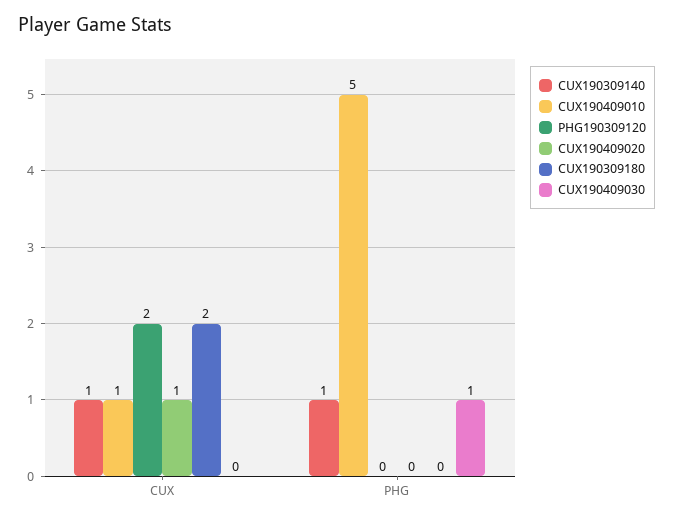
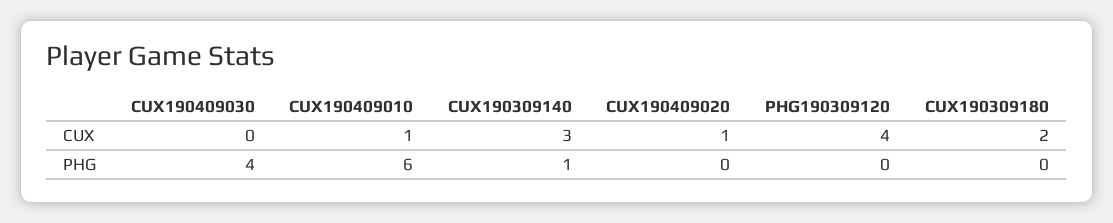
  {
    "CUX190309140": {
-     "CUX": 1,
+     "CUX": 3,
      "PHG": 1
    },
    "CUX190409010": {
      "CUX": 1,
-     "PHG": 5
+     "PHG": 6
    },
    "PHG190309120": {
-     "CUX": 2,
+     "CUX": 4,
      "PHG": 0
    },
    "CUX190409020": {
      "CUX": 1,
      "PHG": 0
    },
    "CUX190309180": {
      "CUX": 2,
      "PHG": 0
    },
    "CUX190409030": {
      "CUX": 0,
-     "PHG": 1
+     "PHG": 4
    }
  }

